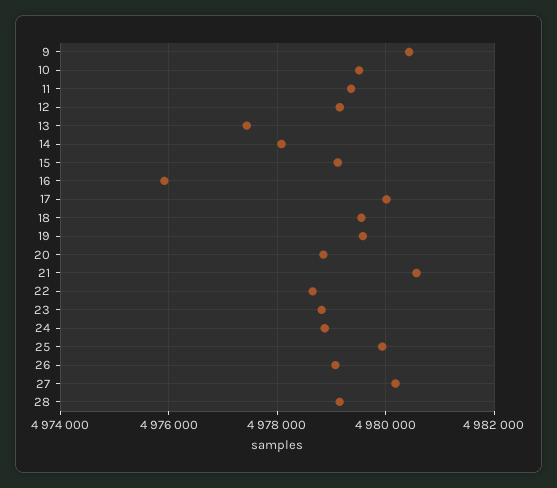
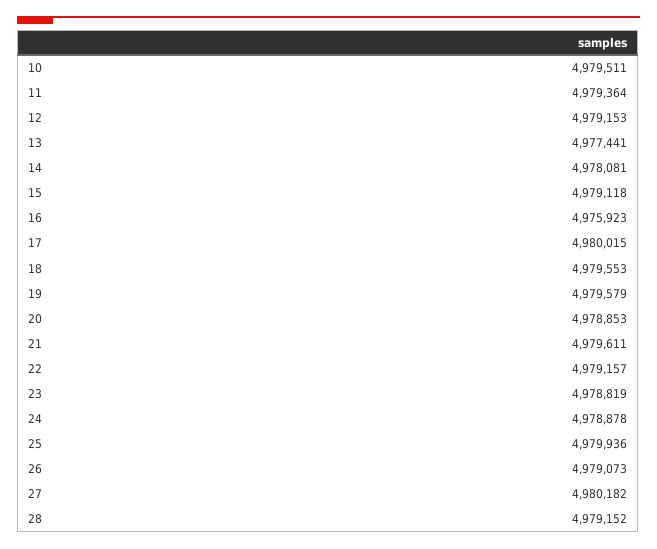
  {
-   "9": 4980400,
    "10": 4979511,
    "11": 4979364,
    "12": 4979153,
    "13": 4977441,
    "14": 4978081,
    "15": 4979118,
    "16": 4975923,
    "17": 4980015,
    "18": 4979553,
    "19": 4979579,
    "20": 4978853,
-   "21": 4980600,
+   "21": 4979611,
-   "22": 4978600,
+   "22": 4979157,
    "23": 4978819,
    "24": 4978878,
    "25": 4979936,
    "26": 4979073,
    "27": 4980182,
    "28": 4979152
  }

